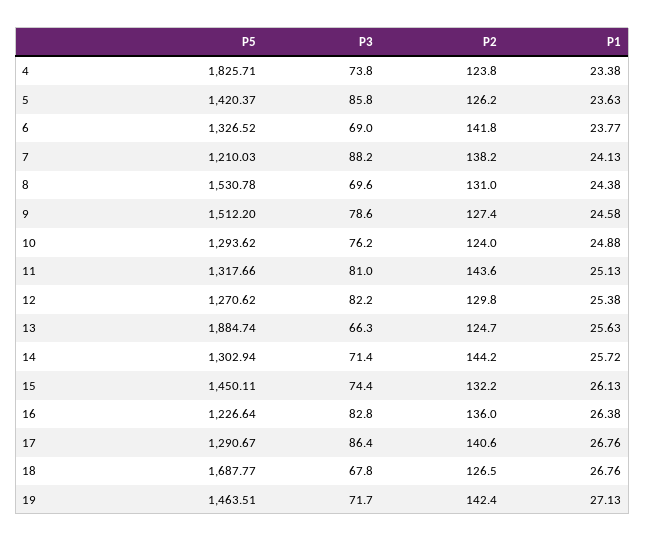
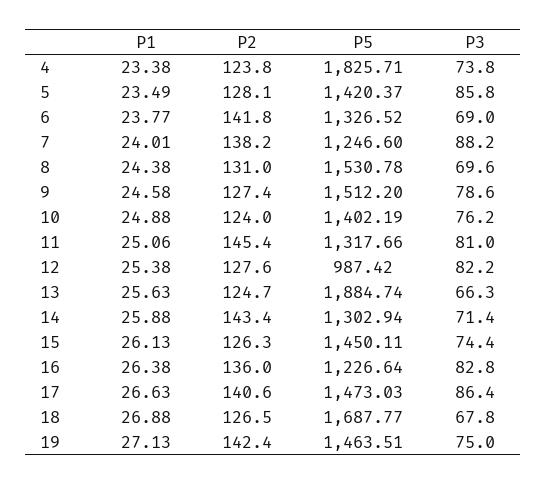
  {
    "P5": {
      "4": 1825.71,
      "5": 1420.37,
      "6": 1326.52,
-     "7": 1210.03,
+     "7": 1246.6,
      "8": 1530.78,
      "9": 1512.2,
-     "10": 1293.62,
+     "10": 1402.19,
      "11": 1317.66,
-     "12": 1270.62,
+     "12": 987.42,
      "13": 1884.74,
      "14": 1302.94,
      "15": 1450.11,
      "16": 1226.64,
-     "17": 1290.67,
+     "17": 1473.03,
      "18": 1687.77,
      "19": 1463.51
    },
    "P3": {
      "4": 73.8,
      "5": 85.8,
      "6": 69,
      "7": 88.2,
      "8": 69.6,
      "9": 78.6,
      "10": 76.2,
      "11": 81,
      "12": 82.2,
      "13": 66.3,
      "14": 71.4,
      "15": 74.4,
      "16": 82.8,
      "17": 86.4,
      "18": 67.8,
-     "19": 71.7
+     "19": 75
    },
    "P2": {
      "4": 123.8,
-     "5": 126.2,
+     "5": 128.1,
      "6": 141.8,
      "7": 138.2,
      "8": 131,
      "9": 127.4,
      "10": 124,
-     "11": 143.6,
+     "11": 145.4,
-     "12": 129.8,
+     "12": 127.6,
      "13": 124.7,
-     "14": 144.2,
+     "14": 143.4,
-     "15": 132.2,
+     "15": 126.3,
      "16": 136,
      "17": 140.6,
      "18": 126.5,
      "19": 142.4
    },
    "P1": {
      "4": 23.38,
-     "5": 23.63,
+     "5": 23.49,
      "6": 23.77,
-     "7": 24.13,
+     "7": 24.01,
      "8": 24.38,
      "9": 24.58,
      "10": 24.88,
-     "11": 25.13,
+     "11": 25.06,
      "12": 25.38,
      "13": 25.63,
-     "14": 25.72,
+     "14": 25.88,
      "15": 26.13,
      "16": 26.38,
-     "17": 26.76,
+     "17": 26.63,
-     "18": 26.76,
+     "18": 26.88,
      "19": 27.13
    }
  }

